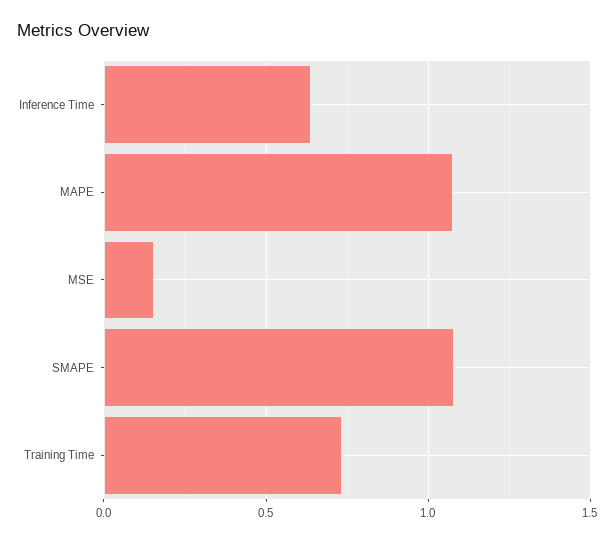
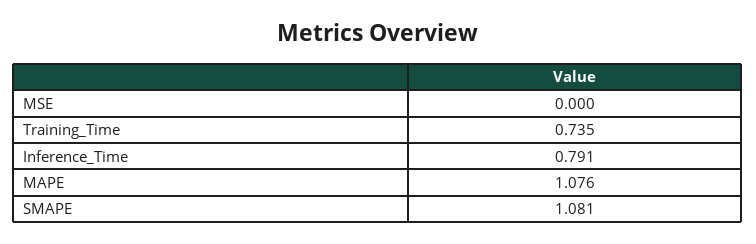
  {
-   "Inference Time": 0.65,
+   "Inference Time": 0.791,
    "MAPE": 1.076,
-   "MSE": 0.15,
+   "MSE": 0,
    "SMAPE": 1.081,
    "Training Time": 0.735
  }

